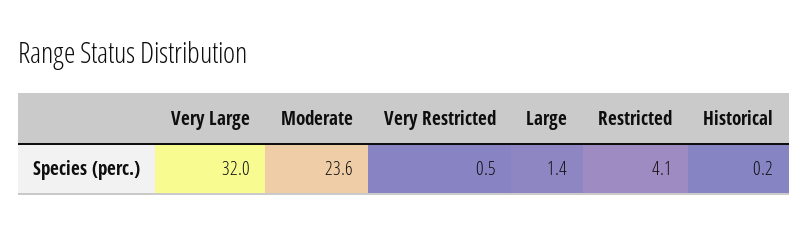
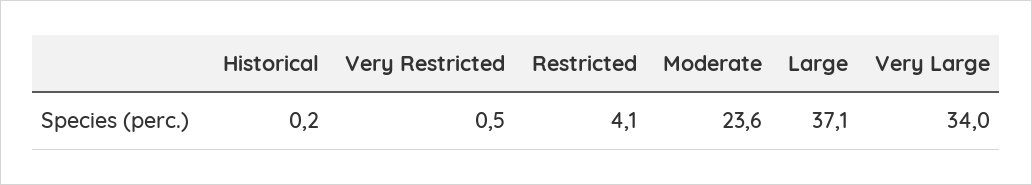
  {
-   "Very Large": 32,
+   "Very Large": 34,
    "Moderate": 23.6,
    "Very Restricted": 0.5,
-   "Large": 1.4,
+   "Large": 37.1,
    "Restricted": 4.1,
    "Historical": 0.2
  }

